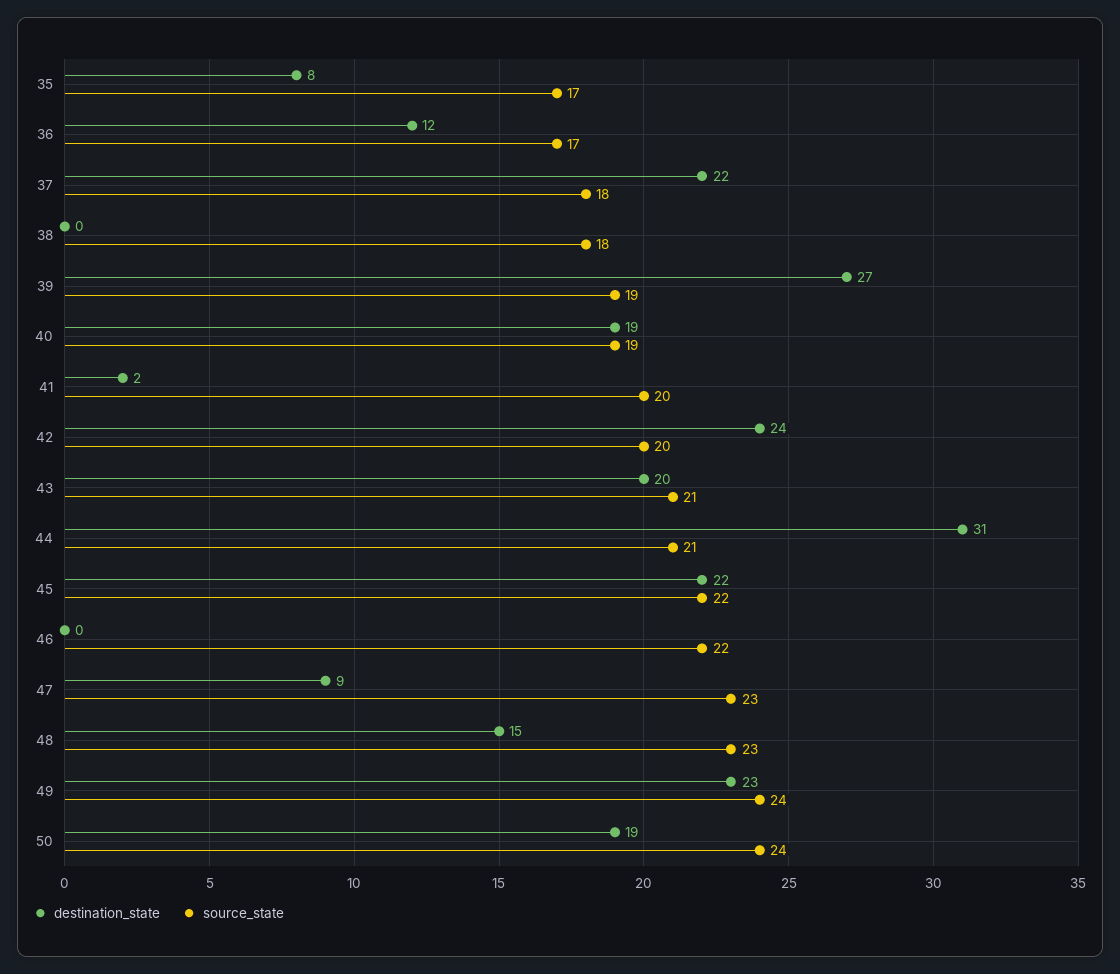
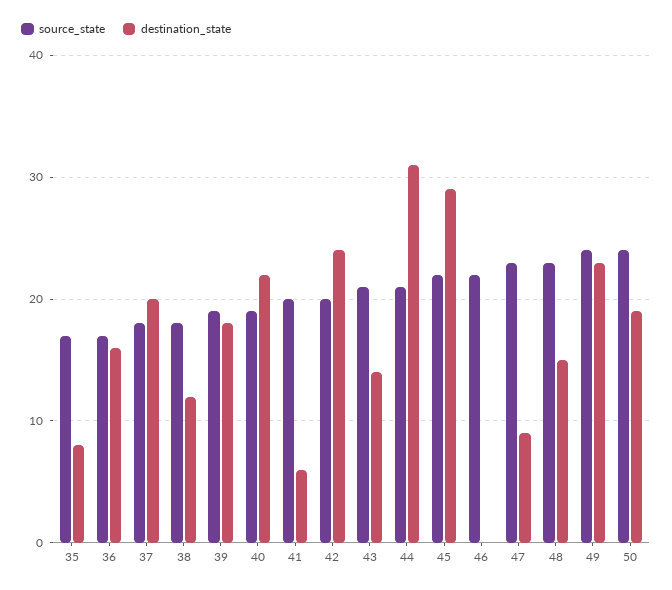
  {
    "destination_state": {
      "35": 8,
-     "36": 12,
+     "36": 16,
-     "37": 22,
+     "37": 20,
-     "38": 0,
+     "38": 12,
-     "39": 27,
+     "39": 18,
-     "40": 19,
+     "40": 22,
-     "41": 2,
+     "41": 6,
      "42": 24,
-     "43": 20,
+     "43": 14,
      "44": 31,
-     "45": 22,
+     "45": 29,
      "46": 0,
      "47": 9,
      "48": 15,
      "49": 23,
      "50": 19
    },
    "source_state": {
      "35": 17,
      "36": 17,
      "37": 18,
      "38": 18,
      "39": 19,
      "40": 19,
      "41": 20,
      "42": 20,
      "43": 21,
      "44": 21,
      "45": 22,
      "46": 22,
      "47": 23,
      "48": 23,
      "49": 24,
      "50": 24
    }
  }

